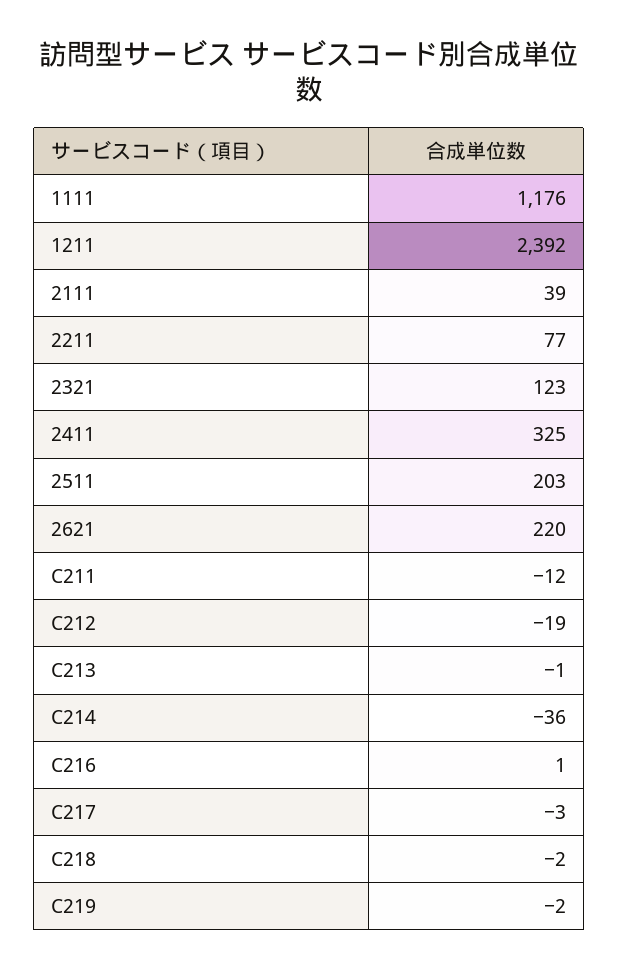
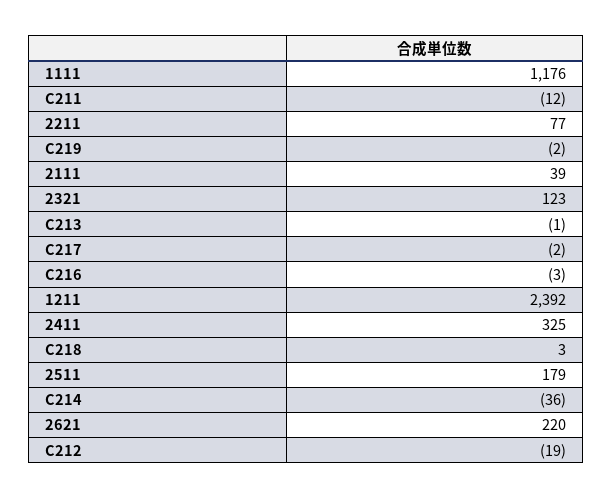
  {
    "1111": 1176,
    "1211": 2392,
    "2111": 39,
    "2211": 77,
    "2321": 123,
    "2411": 325,
-   "2511": 203,
+   "2511": 179,
    "2621": 220,
    "C211": -12,
    "C212": -19,
    "C213": -1,
    "C214": -36,
-   "C216": 1,
+   "C216": -3,
-   "C217": -3,
+   "C217": -2,
-   "C218": -2,
+   "C218": 3,
    "C219": -2
  }

